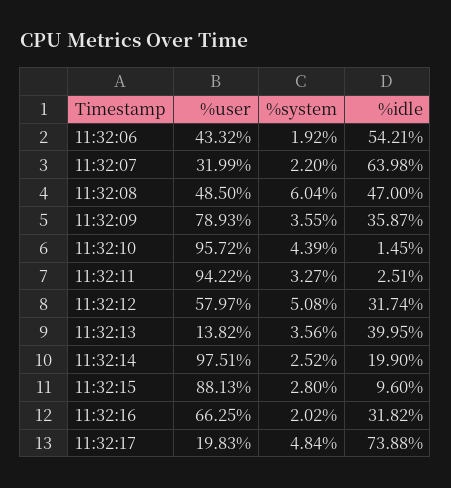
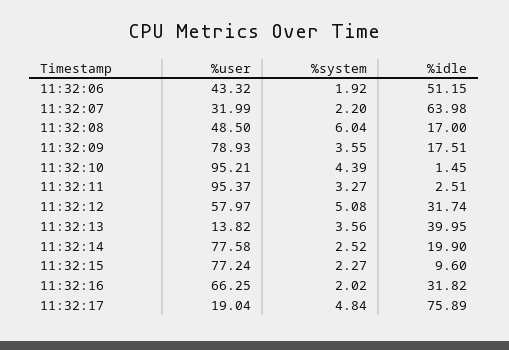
  {
    "%user": {
      "11:32:06": 43.32,
      "11:32:07": 31.99,
      "11:32:08": 48.5,
      "11:32:09": 78.93,
-     "11:32:10": 95.72,
+     "11:32:10": 95.21,
-     "11:32:11": 94.22,
+     "11:32:11": 95.37,
      "11:32:12": 57.97,
      "11:32:13": 13.82,
-     "11:32:14": 97.51,
+     "11:32:14": 77.58,
-     "11:32:15": 88.13,
+     "11:32:15": 77.24,
      "11:32:16": 66.25,
-     "11:32:17": 19.83
+     "11:32:17": 19.04
    },
    "%system": {
      "11:32:06": 1.92,
      "11:32:07": 2.2,
      "11:32:08": 6.04,
      "11:32:09": 3.55,
      "11:32:10": 4.39,
      "11:32:11": 3.27,
      "11:32:12": 5.08,
      "11:32:13": 3.56,
      "11:32:14": 2.52,
-     "11:32:15": 2.8,
+     "11:32:15": 2.27,
      "11:32:16": 2.02,
      "11:32:17": 4.84
    },
    "%idle": {
-     "11:32:06": 54.21,
+     "11:32:06": 51.15,
      "11:32:07": 63.98,
-     "11:32:08": 47,
+     "11:32:08": 17,
-     "11:32:09": 35.87,
+     "11:32:09": 17.51,
      "11:32:10": 1.45,
      "11:32:11": 2.51,
      "11:32:12": 31.74,
      "11:32:13": 39.95,
      "11:32:14": 19.9,
      "11:32:15": 9.6,
      "11:32:16": 31.82,
-     "11:32:17": 73.88
+     "11:32:17": 75.89
    }
  }

